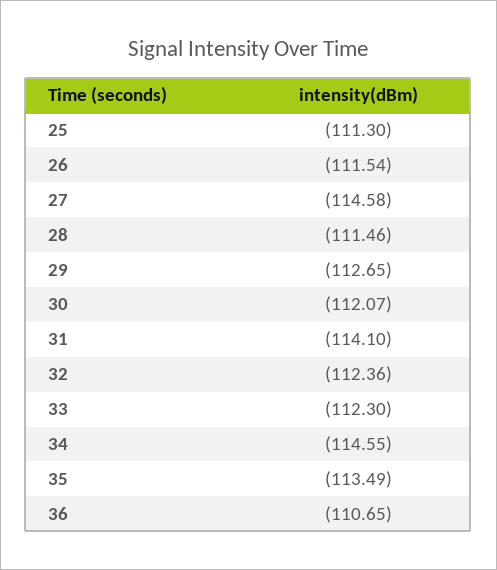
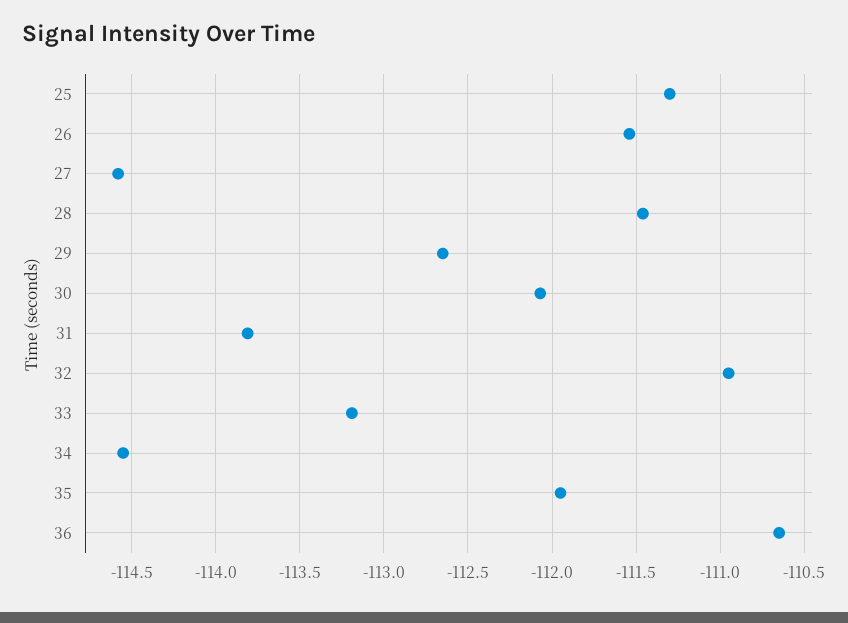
  {
    "25": -111.3,
    "26": -111.54,
    "27": -114.58,
    "28": -111.46,
    "29": -112.65,
    "30": -112.07,
-   "31": -114.1,
+   "31": -113.8,
-   "32": -112.36,
+   "32": -110.95,
-   "33": -112.3,
+   "33": -113.2,
    "34": -114.55,
-   "35": -113.49,
+   "35": -111.95,
    "36": -110.65
  }

